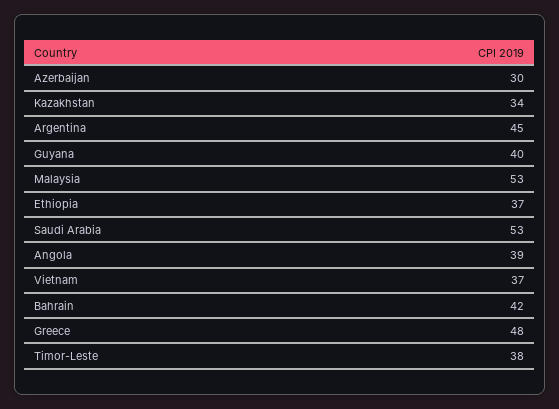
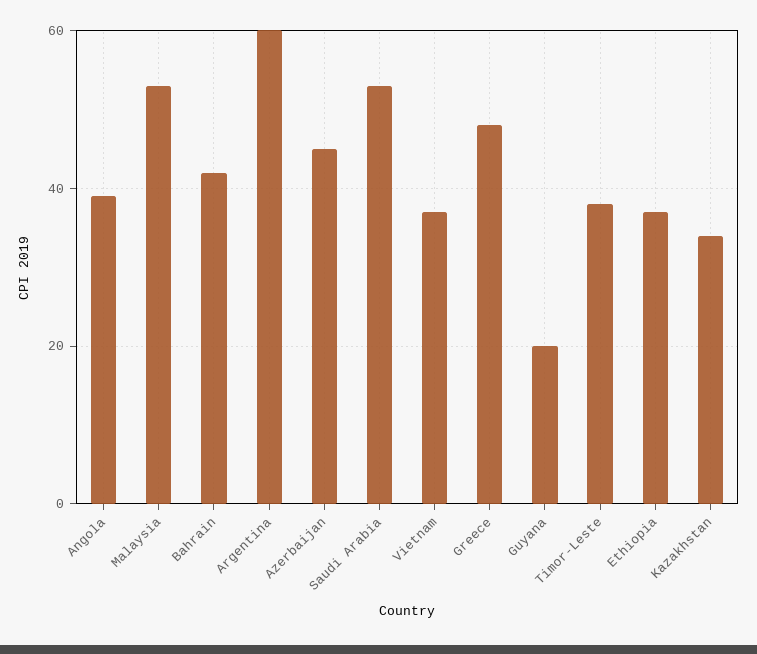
  {
-   "Azerbaijan": 30,
+   "Azerbaijan": 45,
    "Kazakhstan": 34,
-   "Argentina": 45,
+   "Argentina": 60,
-   "Guyana": 40,
+   "Guyana": 20,
    "Malaysia": 53,
    "Ethiopia": 37,
    "Saudi Arabia": 53,
    "Angola": 39,
    "Vietnam": 37,
    "Bahrain": 42,
    "Greece": 48,
    "Timor-Leste": 38
  }

